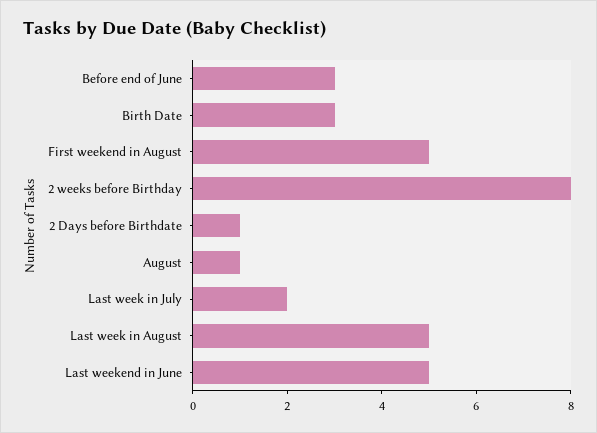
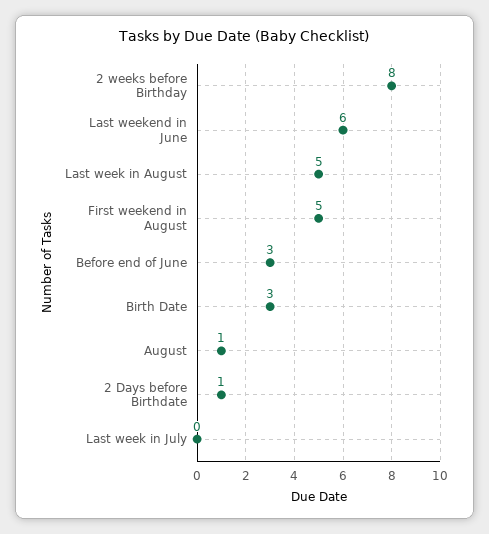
  {
    "Before end of June": 3,
    "Birth Date": 3,
    "First weekend in August": 5,
    "2 weeks before Birthday": 8,
    "2 Days before Birthdate": 1,
    "August": 1,
-   "Last week in July": 2,
+   "Last week in July": 0,
    "Last week in August": 5,
-   "Last weekend in June": 5
+   "Last weekend in June": 6
  }

